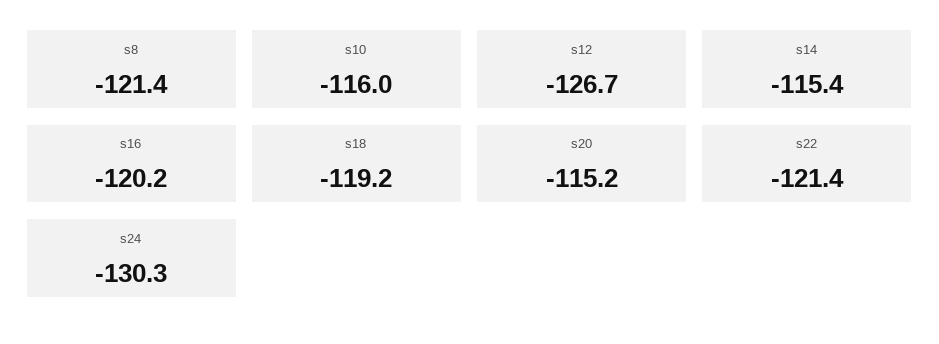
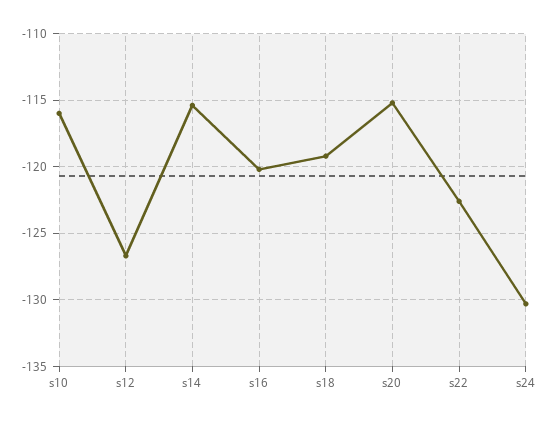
  {
-   "s8": -121.4,
    "s10": -116,
    "s12": -126.7,
    "s14": -115.4,
    "s16": -120.2,
    "s18": -119.2,
    "s20": -115.2,
-   "s22": -121.4,
+   "s22": -122.5,
    "s24": -130.3
  }

